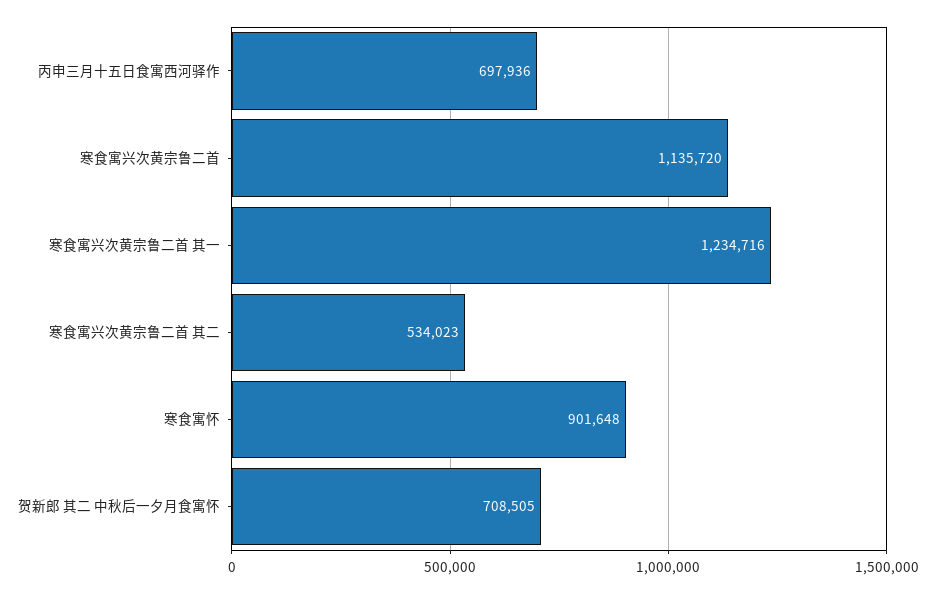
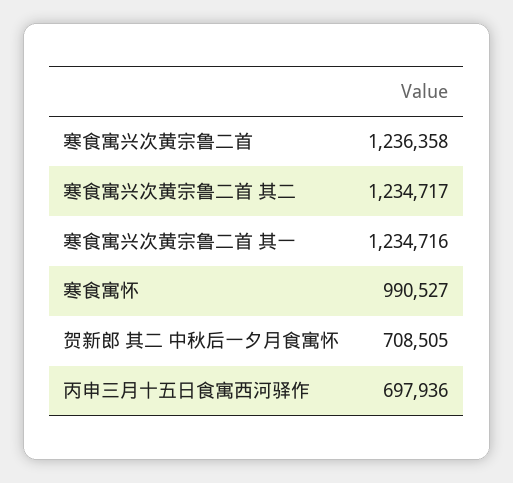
  {
    "丙申三月十五日食寓西河驿作": 697936,
-   "寒食寓兴次黄宗鲁二首": 1135720,
+   "寒食寓兴次黄宗鲁二首": 1236358,
    "寒食寓兴次黄宗鲁二首 其一": 1234716,
-   "寒食寓兴次黄宗鲁二首 其二": 534023,
+   "寒食寓兴次黄宗鲁二首 其二": 1234717,
-   "寒食寓怀": 901648,
+   "寒食寓怀": 990527,
    "贺新郎 其二 中秋后一夕月食寓怀": 708505
  }

